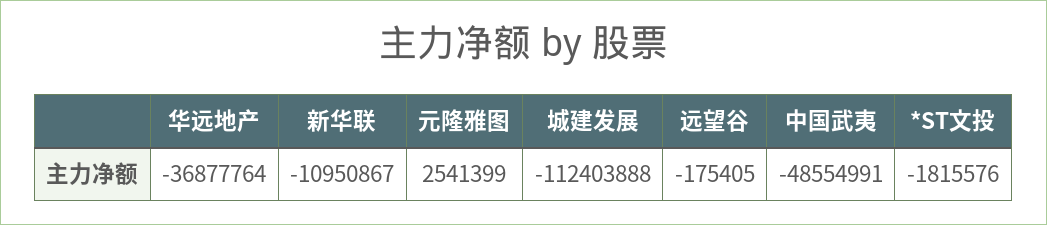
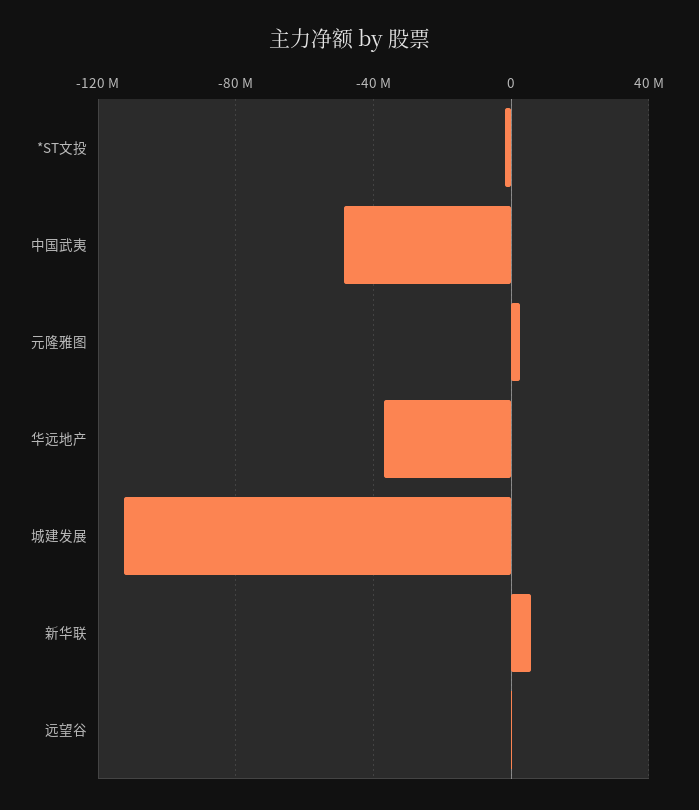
  {
    "华远地产": -36877764,
-   "新华联": -10950867,
+   "新华联": 5000000,
    "元隆雅图": 2541399,
    "城建发展": -112403888,
    "远望谷": -175405,
    "中国武夷": -48554991,
    "*ST文投": -1815576
  }

